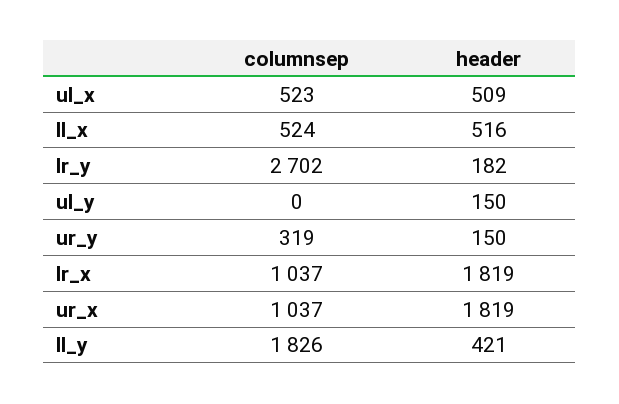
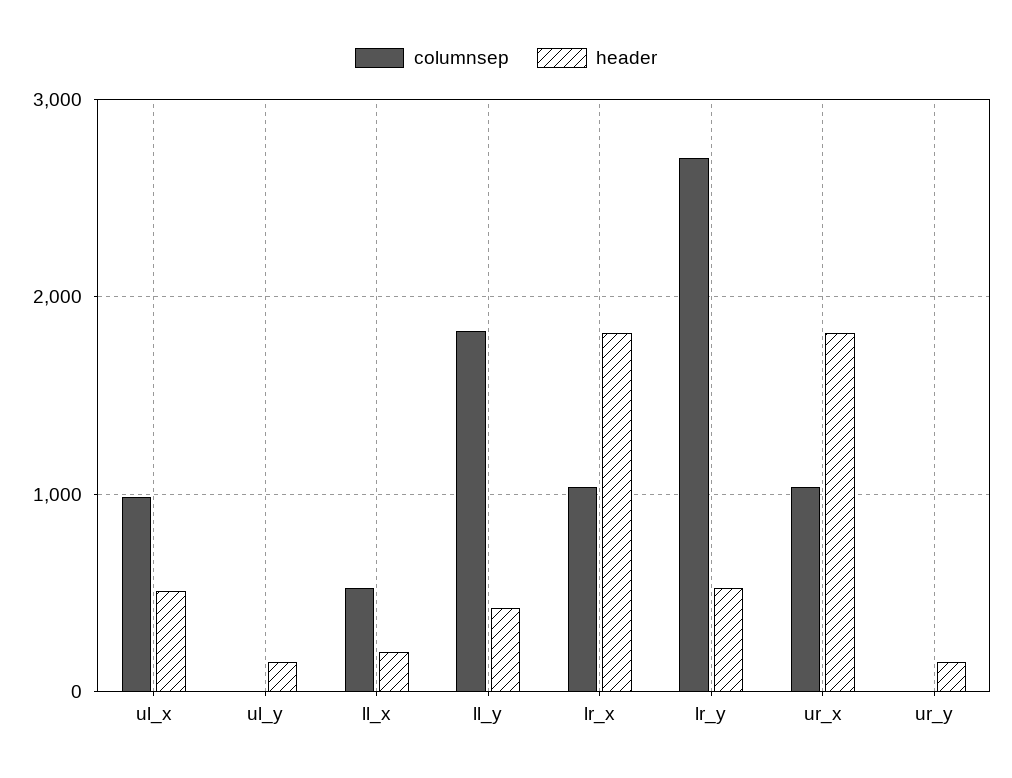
  {
    "columnsep": {
-     "ul_x": 523,
+     "ul_x": 1000,
      "ll_x": 524,
      "lr_y": 2702,
      "ul_y": 0,
-     "ur_y": 319,
+     "ur_y": 0,
      "lr_x": 1037,
      "ur_x": 1037,
      "ll_y": 1826
    },
    "header": {
      "ul_x": 509,
-     "ll_x": 516,
+     "ll_x": 200,
-     "lr_y": 182,
+     "lr_y": 500,
      "ul_y": 150,
      "ur_y": 150,
      "lr_x": 1819,
      "ur_x": 1819,
      "ll_y": 421
    }
  }

